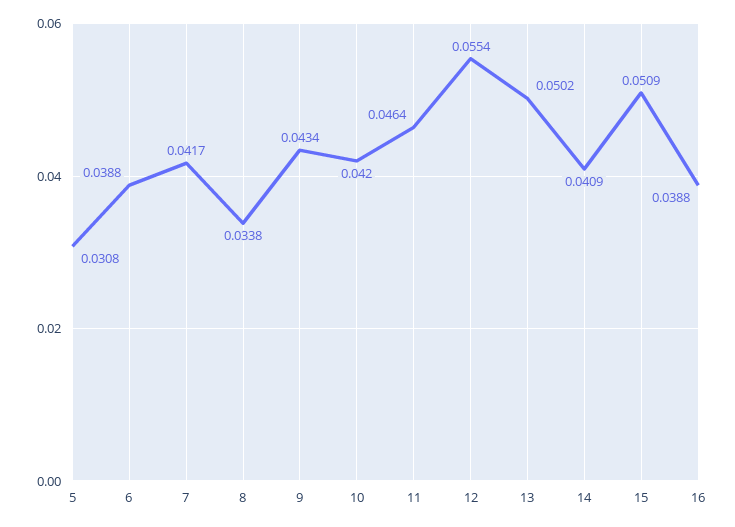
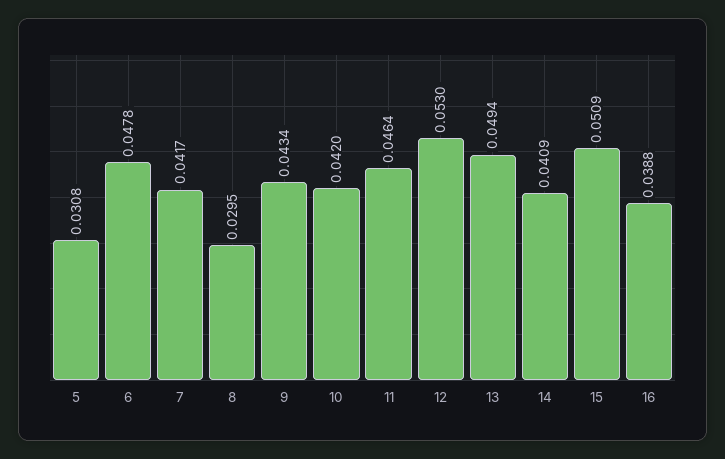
  {
    "5": 0.0308,
-   "6": 0.0388,
+   "6": 0.0478,
    "7": 0.0417,
-   "8": 0.0338,
+   "8": 0.0295,
    "9": 0.0434,
    "10": 0.042,
    "11": 0.0464,
-   "12": 0.0554,
+   "12": 0.053,
-   "13": 0.0502,
+   "13": 0.0494,
    "14": 0.0409,
    "15": 0.0509,
    "16": 0.0388
  }

